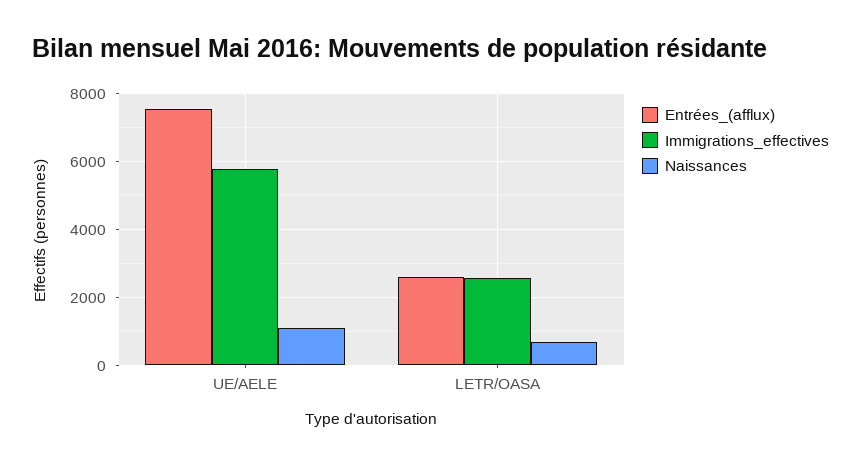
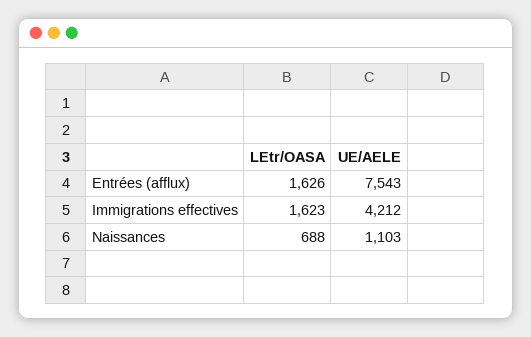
  {
    "Entrées_(afflux)": {
      "UE/AELE": 7543,
-     "LETR/OASA": 2600
+     "LETR/OASA": 1626
    },
    "Immigrations_effectives": {
-     "UE/AELE": 5800,
+     "UE/AELE": 4212,
-     "LETR/OASA": 2600
+     "LETR/OASA": 1623
    },
    "Naissances": {
      "UE/AELE": 1103,
      "LETR/OASA": 688
    }
  }

